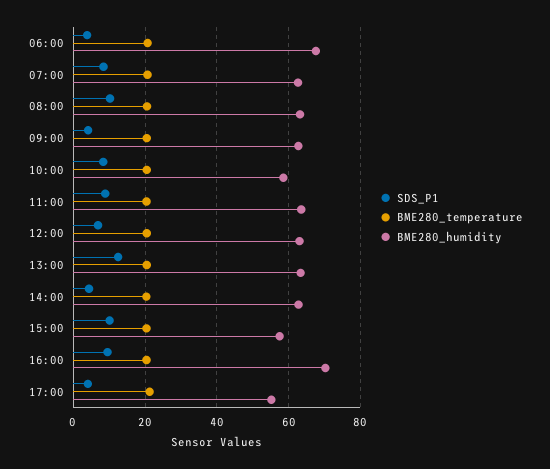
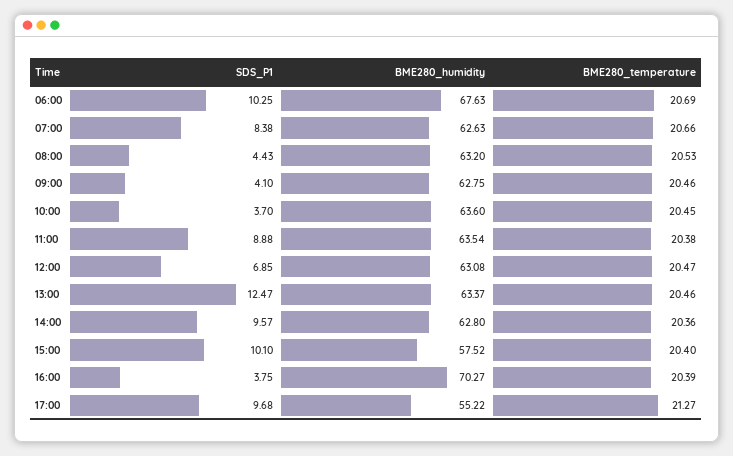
  {
    "SDS_P1": {
-     "06:00": 4,
+     "06:00": 10.25,
      "07:00": 8.38,
-     "08:00": 10,
+     "08:00": 4.43,
      "09:00": 4.1,
-     "10:00": 8,
+     "10:00": 3.7,
      "11:00": 8.88,
      "12:00": 6.85,
      "13:00": 12.47,
-     "14:00": 4,
+     "14:00": 9.57,
      "15:00": 10.1,
-     "16:00": 10,
+     "16:00": 3.75,
-     "17:00": 4
+     "17:00": 9.68
    },
    "BME280_temperature": {
      "06:00": 20.69,
      "07:00": 20.66,
      "08:00": 20.53,
      "09:00": 20.46,
      "10:00": 20.45,
      "11:00": 20.38,
      "12:00": 20.47,
      "13:00": 20.46,
      "14:00": 20.36,
      "15:00": 20.4,
      "16:00": 20.39,
      "17:00": 21.27
    },
    "BME280_humidity": {
      "06:00": 67.63,
      "07:00": 62.63,
      "08:00": 63.2,
      "09:00": 62.75,
-     "10:00": 58,
+     "10:00": 63.6,
      "11:00": 63.54,
      "12:00": 63.08,
      "13:00": 63.37,
      "14:00": 62.8,
      "15:00": 57.52,
      "16:00": 70.27,
      "17:00": 55.22
    }
  }

